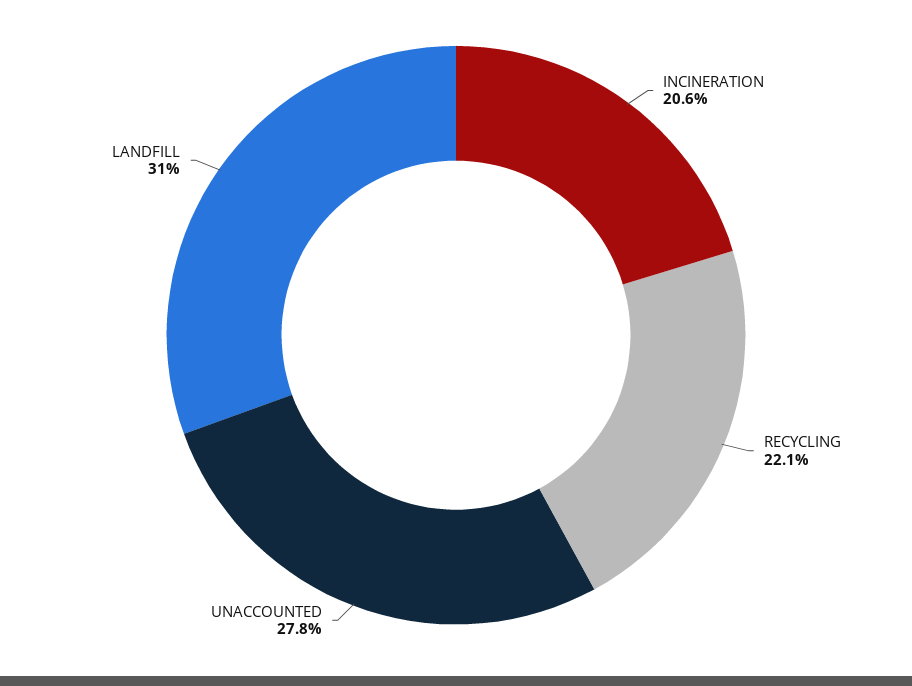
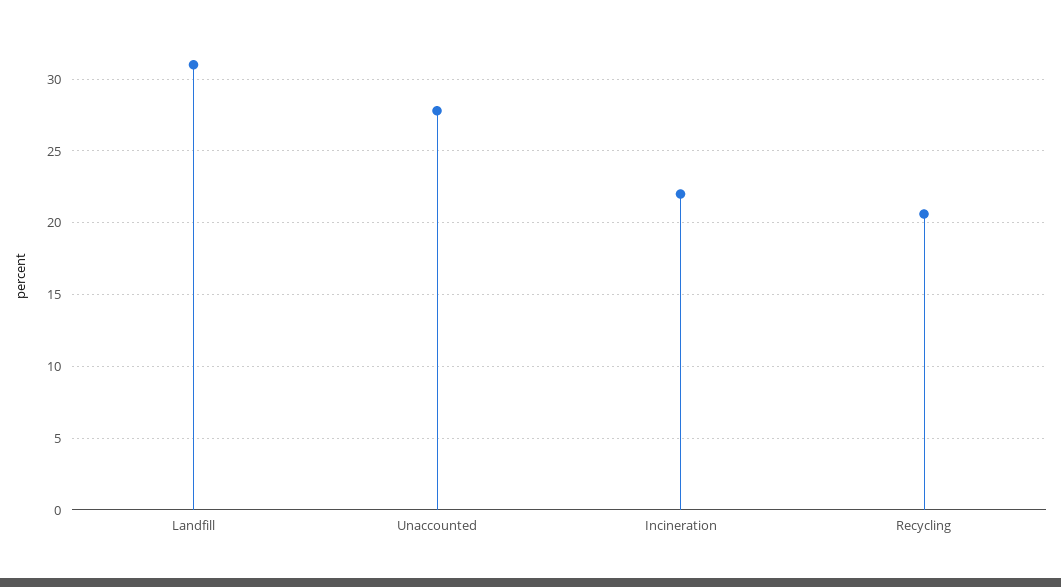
  {
-   "INCINERATION": 20.6,
+   "INCINERATION": 22,
-   "RECYCLING": 22.1,
+   "RECYCLING": 20.5,
    "UNACCOUNTED": 27.8,
    "LANDFILL": 31
  }

